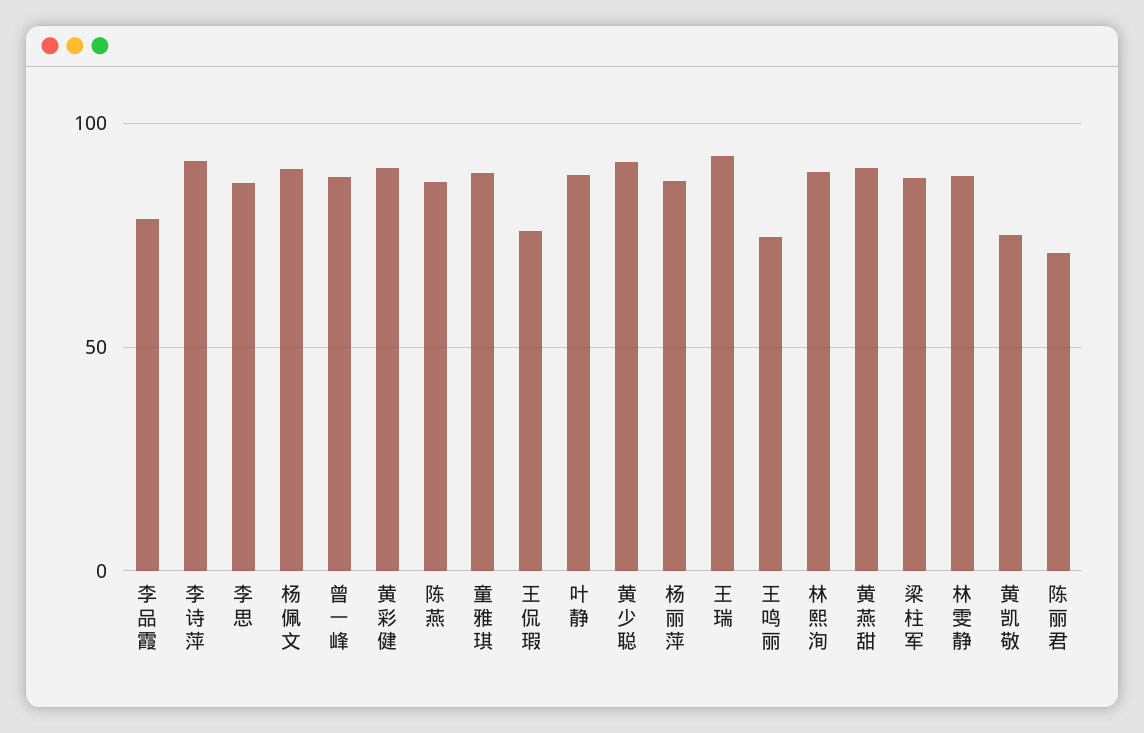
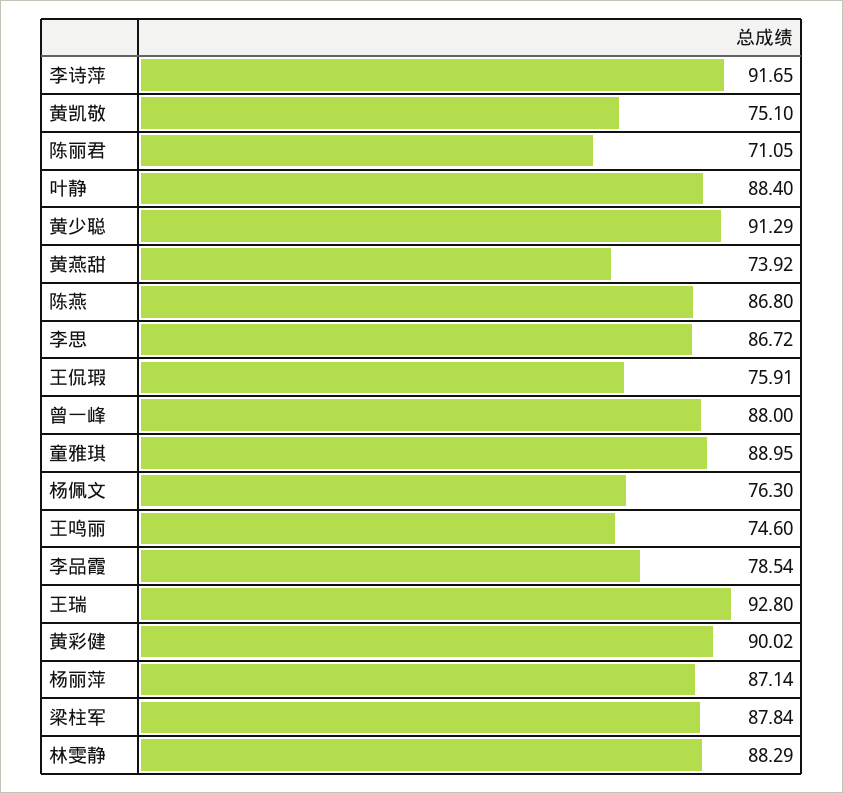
  {
    "李品霞": 78.54,
    "李诗萍": 91.65,
    "李思": 86.72,
-   "杨佩文": 90,
+   "杨佩文": 76.3,
    "曾一峰": 88,
    "黄彩健": 90.02,
    "陈燕": 86.8,
    "童雅琪": 88.95,
    "王侃瑕": 75.91,
    "叶静": 88.4,
    "黄少聪": 91.29,
    "杨丽萍": 87.14,
    "王瑞": 92.8,
    "王鸣丽": 74.6,
-   "林熙洵": 90,
-   "黄燕甜": 90,
+   "黄燕甜": 73.92,
    "梁柱军": 87.84,
    "林雯静": 88.29,
    "黄凯敬": 75.1,
    "陈丽君": 71.05
  }

